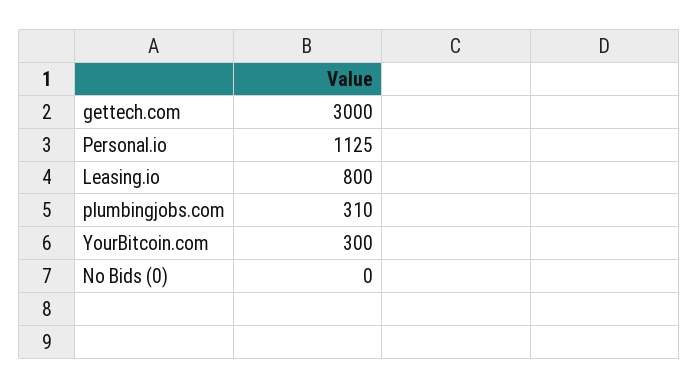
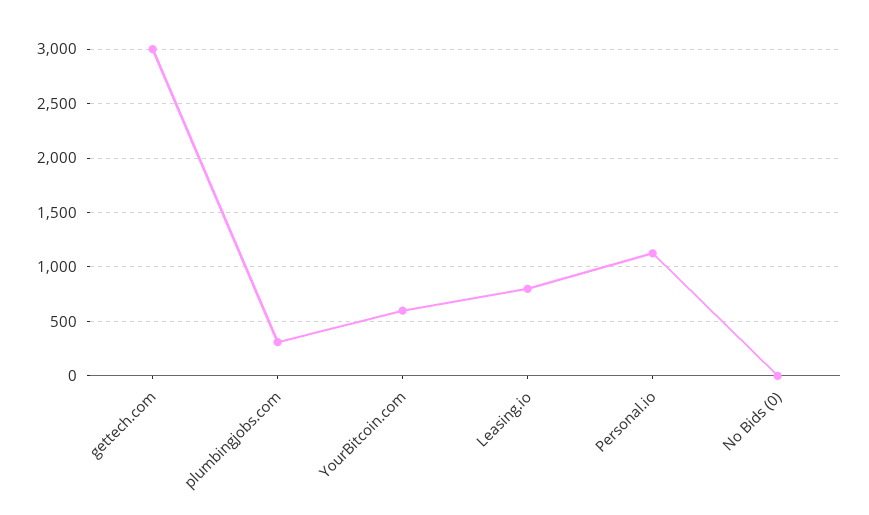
  {
    "gettech.com": 3000,
    "Personal.io": 1125,
    "Leasing.io": 800,
    "plumbingjobs.com": 310,
-   "YourBitcoin.com": 300,
+   "YourBitcoin.com": 600,
    "No Bids (0)": 0
  }

